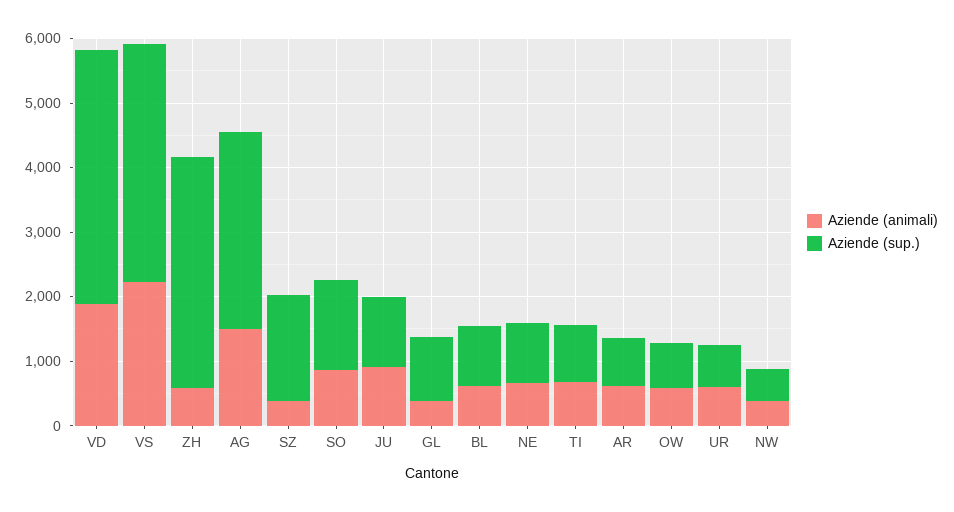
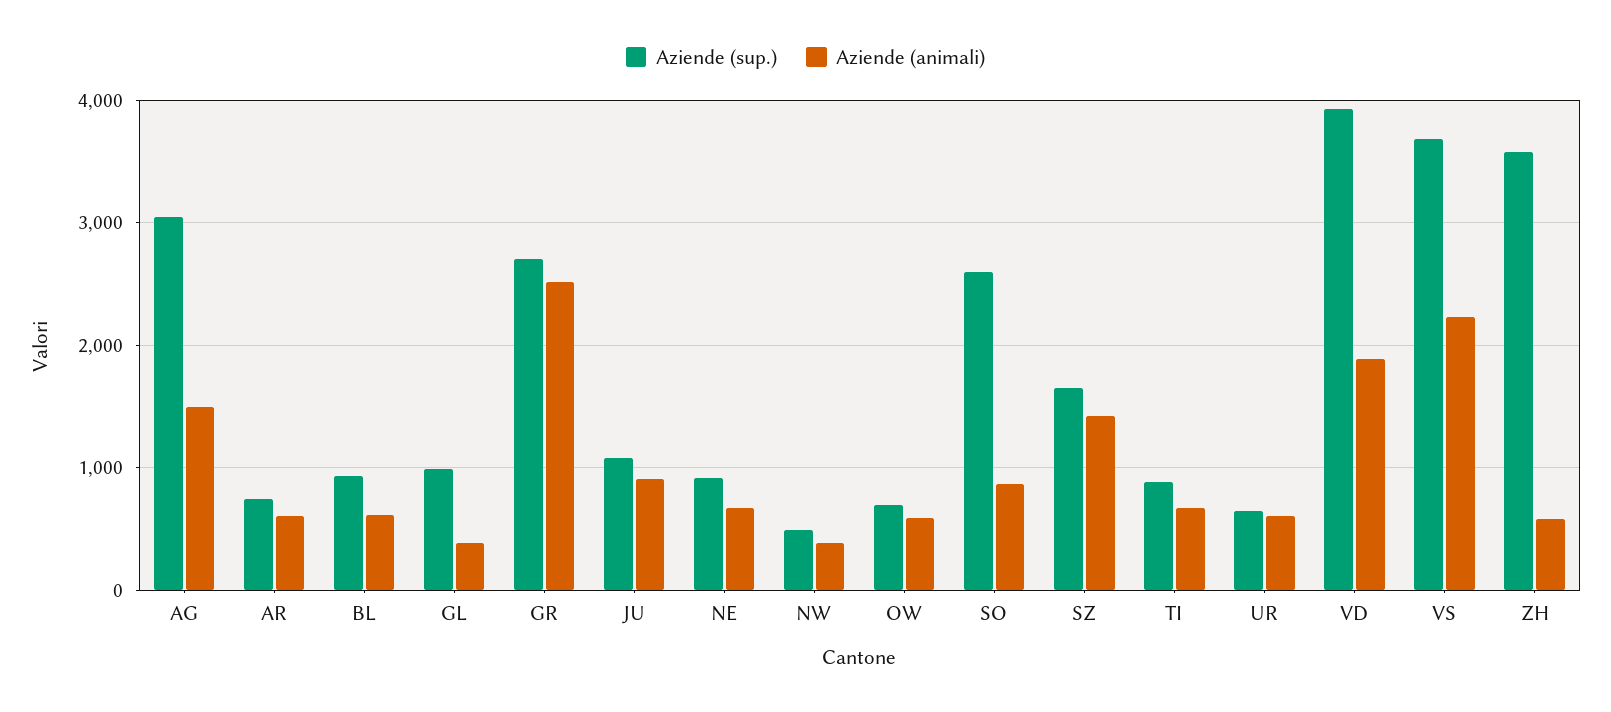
  {
    "Aziende (animali)": {
      "VD": 1900,
      "VS": 2200,
      "ZH": 600,
      "AG": 1500,
-     "SZ": 400,
+     "SZ": 1400,
      "SO": 900,
      "JU": 900,
      "GL": 400,
      "BL": 600,
      "NE": 700,
      "TI": 700,
      "AR": 600,
      "OW": 600,
      "UR": 600,
-     "NW": 400
+     "NW": 400,
+     "GR": 2500
    },
    "Aziende (sup.)": {
      "VD": 3900,
      "VS": 3700,
      "ZH": 3600,
      "AG": 3100,
      "SZ": 1700,
-     "SO": 1400,
+     "SO": 2600,
      "JU": 1100,
      "GL": 1000,
      "BL": 900,
      "NE": 900,
      "TI": 900,
      "AR": 700,
      "OW": 700,
      "UR": 600,
-     "NW": 500
+     "NW": 500,
+     "GR": 2700
    }
  }

